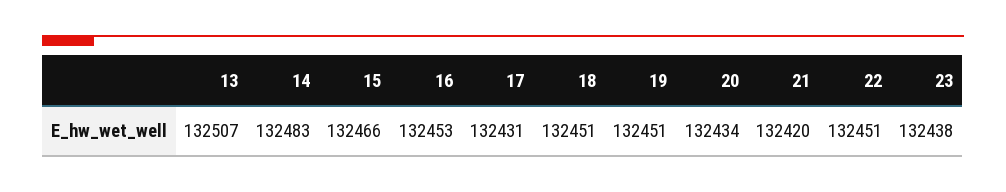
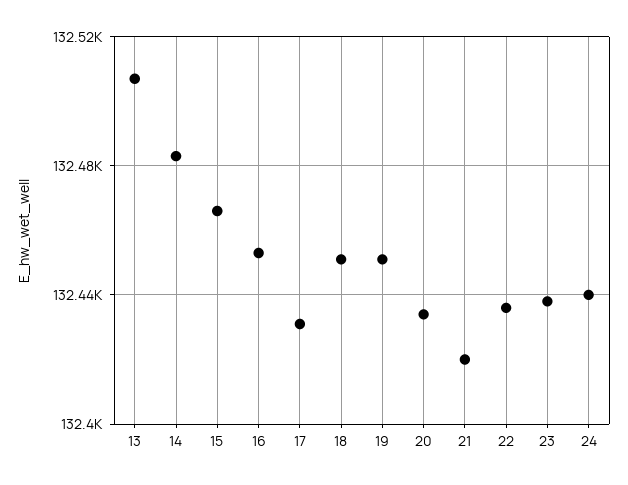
  {
    "13": 132507,
    "14": 132483,
    "15": 132466,
    "16": 132453,
    "17": 132431,
    "18": 132451,
    "19": 132451,
    "20": 132434,
    "21": 132420,
-   "22": 132451,
+   "22": 132435,
-   "23": 132438
+   "23": 132438,
+   "24": 132440
  }

